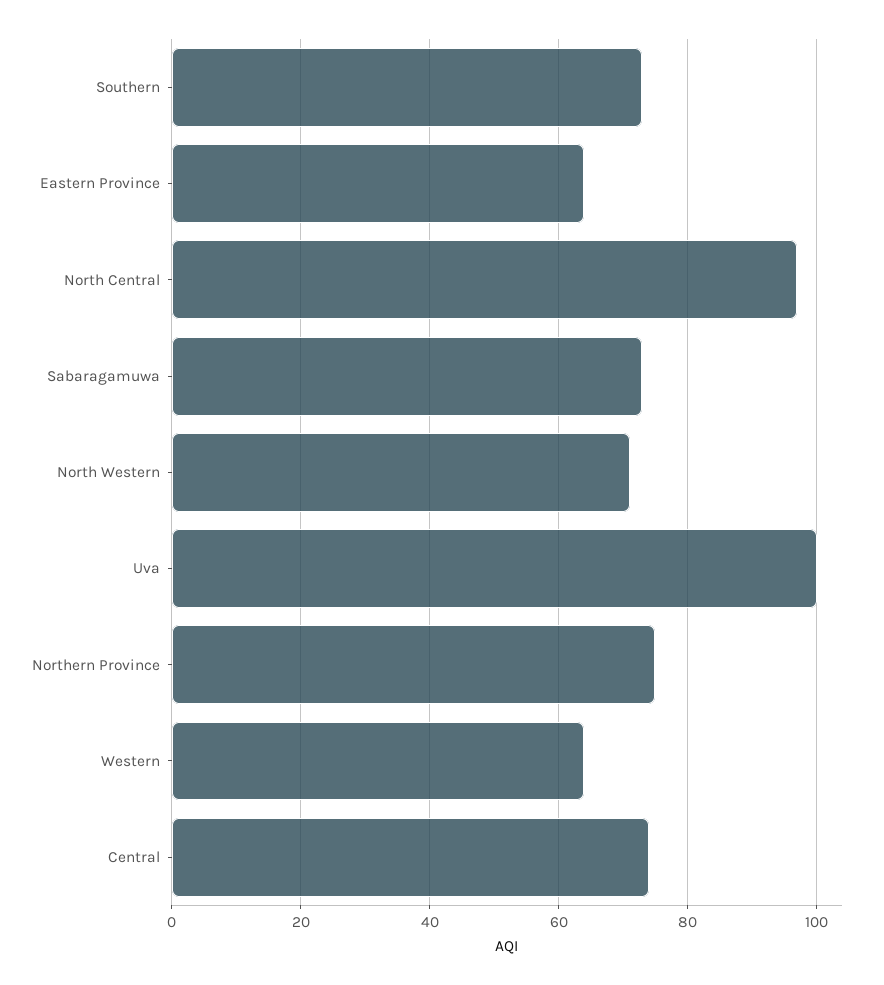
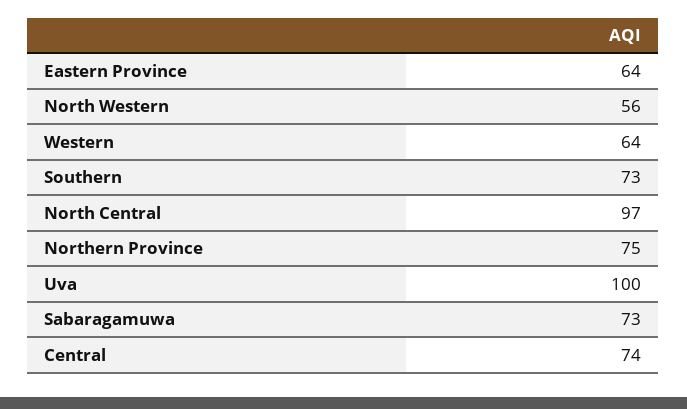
  {
    "Southern": 73,
    "Eastern Province": 64,
    "North Central": 97,
    "Sabaragamuwa": 73,
-   "North Western": 70,
+   "North Western": 56,
    "Uva": 100,
    "Northern Province": 75,
    "Western": 64,
    "Central": 74
  }

